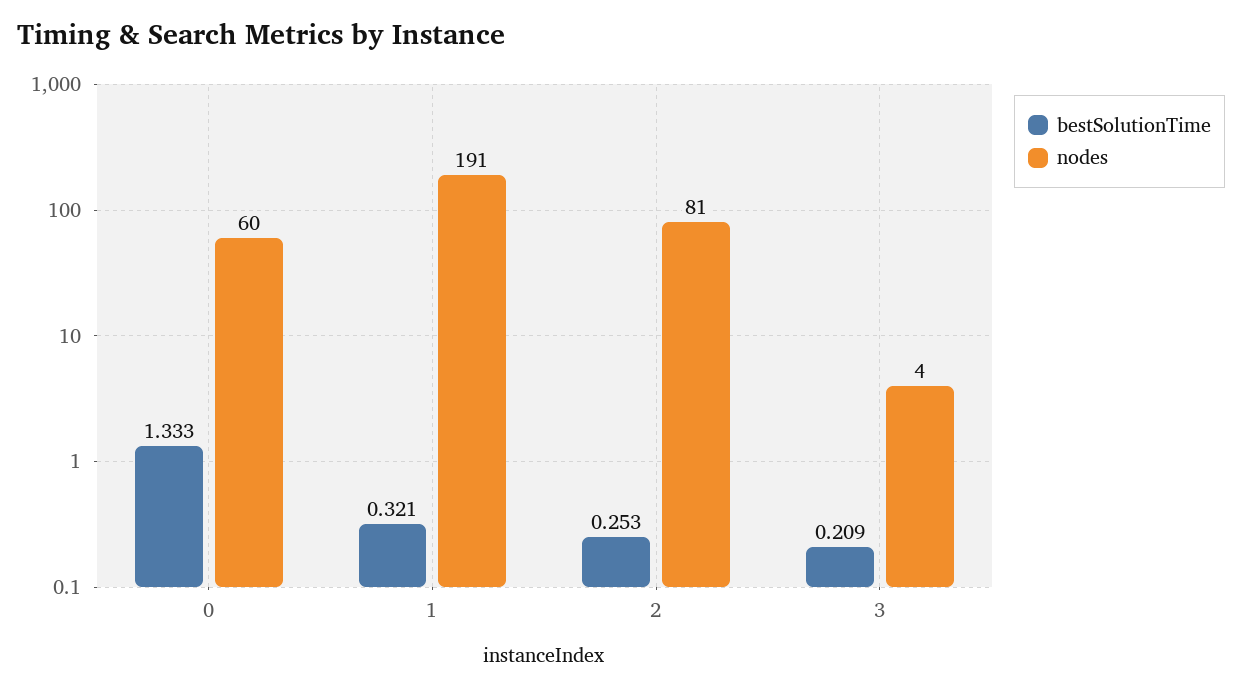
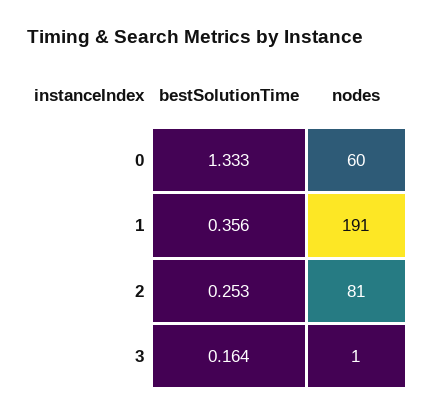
  {
    "bestSolutionTime": {
      "0": 1.333,
-     "1": 0.321,
+     "1": 0.356,
      "2": 0.253,
-     "3": 0.209
+     "3": 0.164
    },
    "nodes": {
      "0": 60,
      "1": 191,
      "2": 81,
-     "3": 4
+     "3": 1
    }
  }

